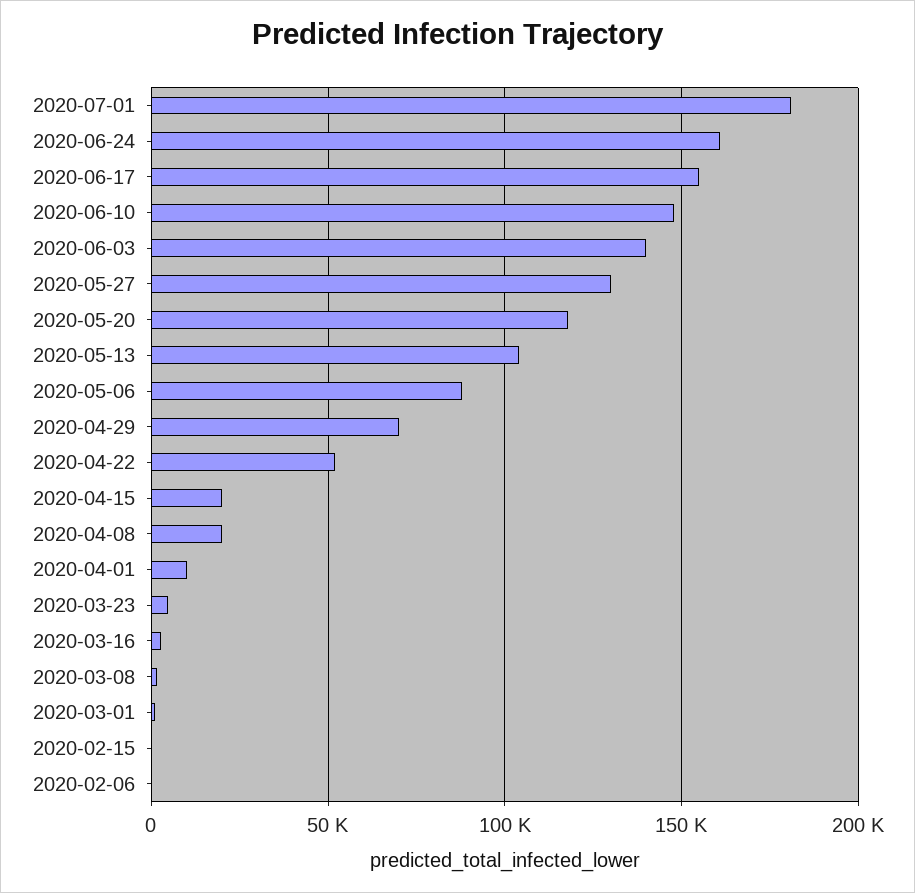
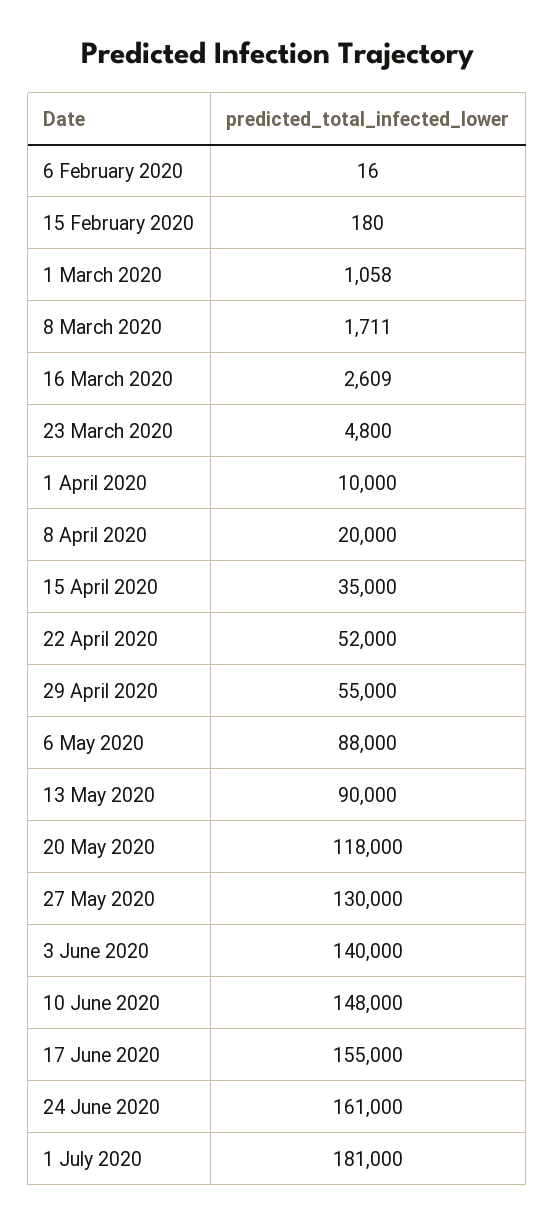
  {
    "2020-07-01": 181000,
    "2020-06-24": 161000,
    "2020-06-17": 155000,
    "2020-06-10": 148000,
    "2020-06-03": 140000,
    "2020-05-27": 130000,
    "2020-05-20": 118000,
-   "2020-05-13": 105000,
+   "2020-05-13": 90000,
    "2020-05-06": 88000,
-   "2020-04-29": 70000,
+   "2020-04-29": 55000,
    "2020-04-22": 52000,
-   "2020-04-15": 20000,
+   "2020-04-15": 35000,
    "2020-04-08": 20000,
    "2020-04-01": 10000,
    "2020-03-23": 4800,
    "2020-03-16": 2609,
    "2020-03-08": 1711,
    "2020-03-01": 1058,
    "2020-02-15": 180,
    "2020-02-06": 16
  }

